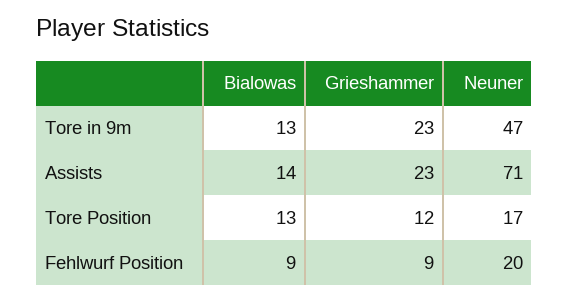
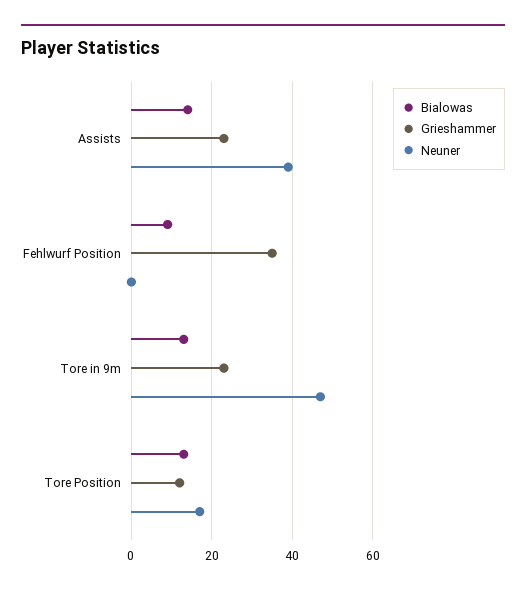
  {
    "Bialowas": {
      "Tore in 9m": 13,
      "Assists": 14,
      "Tore Position": 13,
      "Fehlwurf Position": 9
    },
    "Grieshammer": {
      "Tore in 9m": 23,
      "Assists": 23,
      "Tore Position": 12,
-     "Fehlwurf Position": 9
+     "Fehlwurf Position": 35
    },
    "Neuner": {
      "Tore in 9m": 47,
-     "Assists": 71,
+     "Assists": 40,
      "Tore Position": 17,
-     "Fehlwurf Position": 20
+     "Fehlwurf Position": 0
    }
  }

